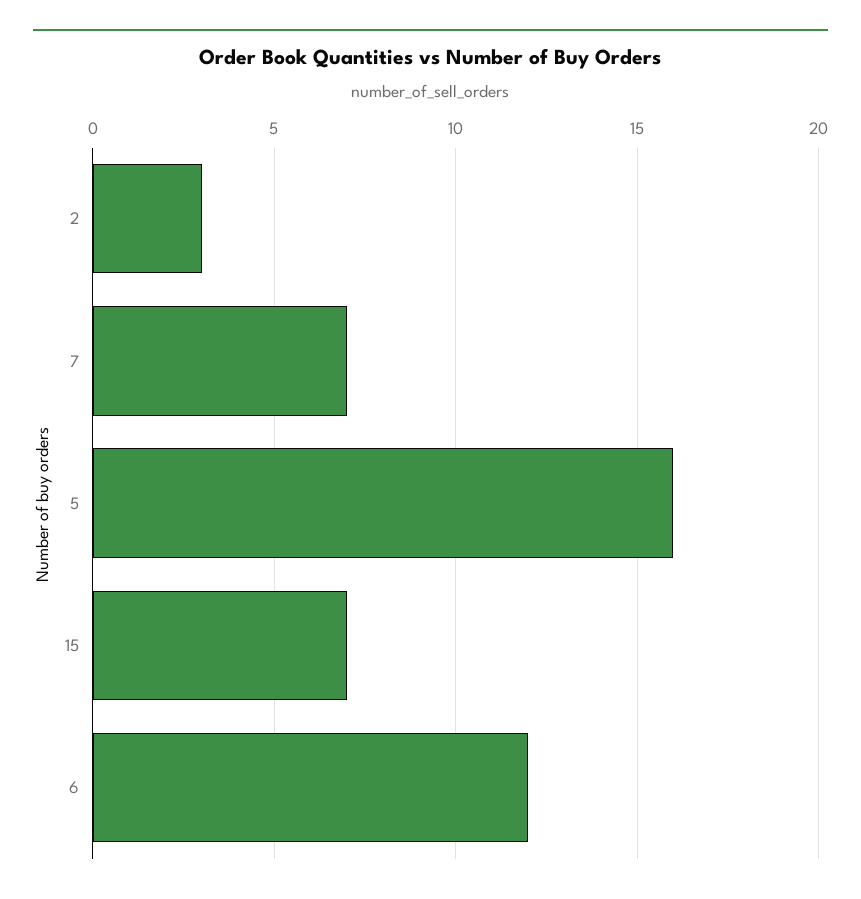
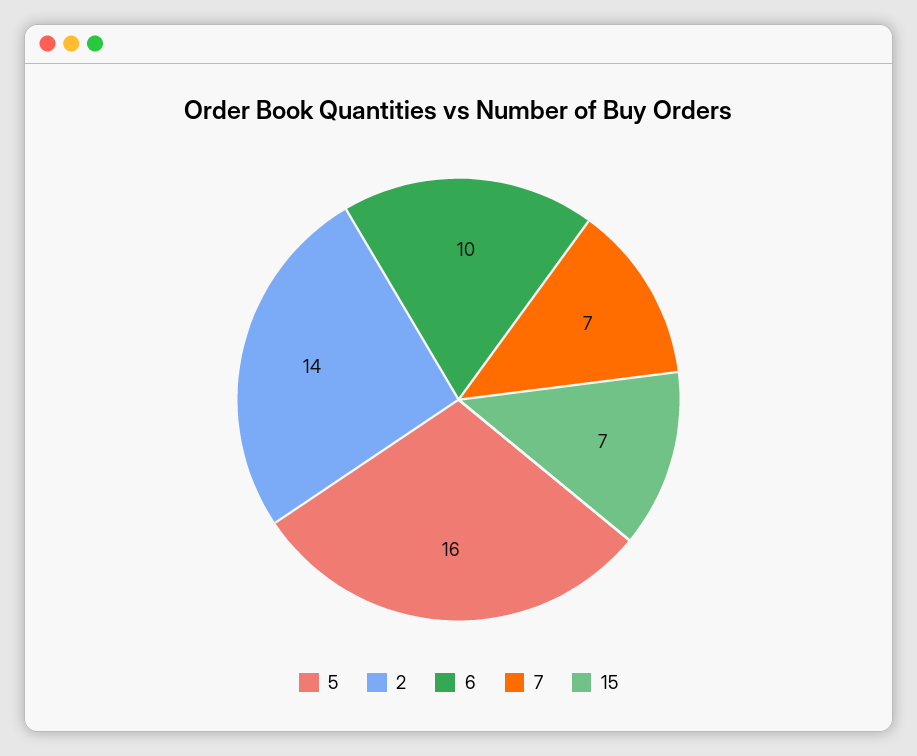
  {
-   "2": 3,
+   "2": 14,
    "7": 7,
    "5": 16,
    "15": 7,
-   "6": 12
+   "6": 10
  }

